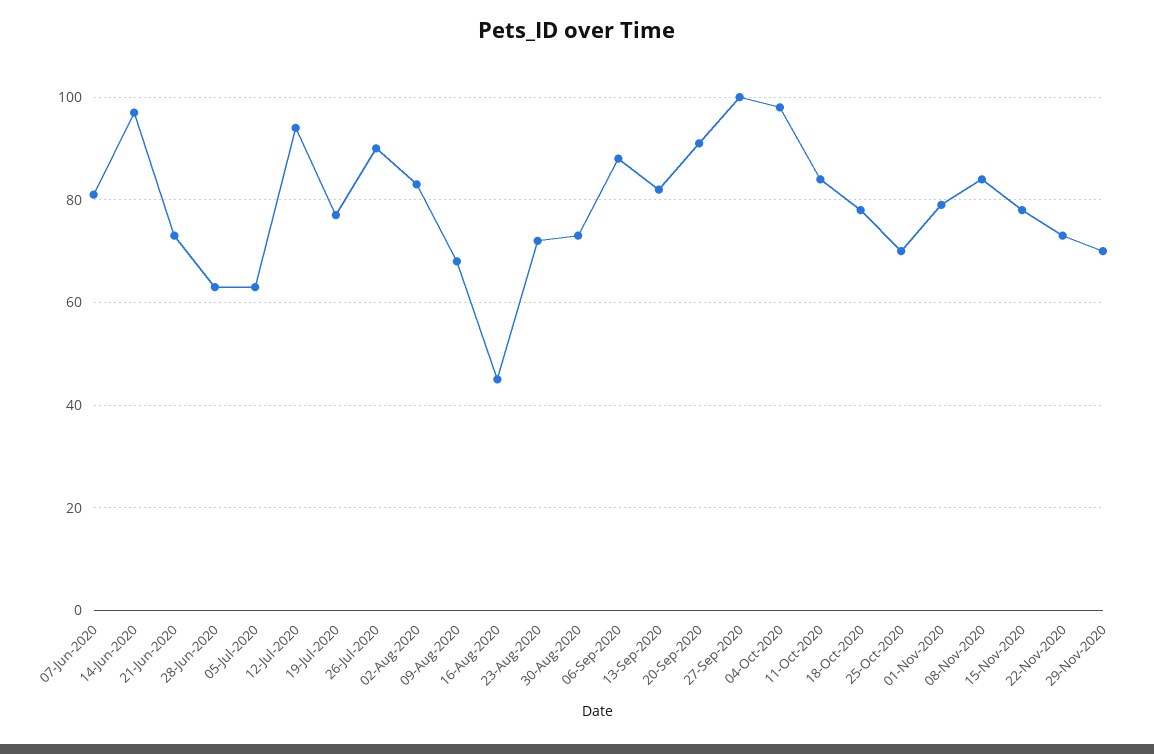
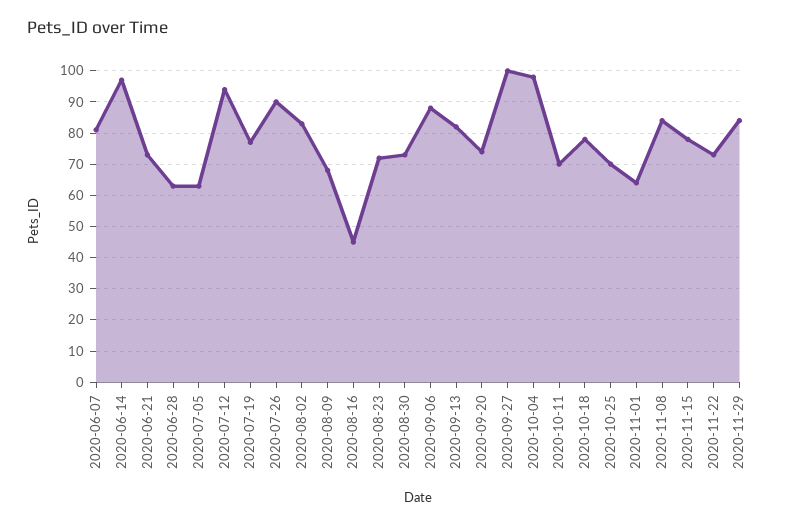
  {
    "07-Jun-2020": 80,
    "14-Jun-2020": 95,
    "21-Jun-2020": 75,
    "28-Jun-2020": 65,
    "05-Jul-2020": 65,
    "12-Jul-2020": 95,
    "19-Jul-2020": 75,
    "26-Jul-2020": 90,
    "02-Aug-2020": 85,
    "09-Aug-2020": 70,
    "16-Aug-2020": 45,
    "23-Aug-2020": 70,
    "30-Aug-2020": 75,
    "06-Sep-2020": 90,
    "13-Sep-2020": 80,
-   "20-Sep-2020": 90,
+   "20-Sep-2020": 75,
    "27-Sep-2020": 100,
    "04-Oct-2020": 100,
-   "11-Oct-2020": 85,
+   "11-Oct-2020": 70,
    "18-Oct-2020": 80,
    "25-Oct-2020": 70,
-   "01-Nov-2020": 80,
+   "01-Nov-2020": 65,
    "08-Nov-2020": 85,
    "15-Nov-2020": 80,
    "22-Nov-2020": 75,
-   "29-Nov-2020": 70
+   "29-Nov-2020": 85
  }

